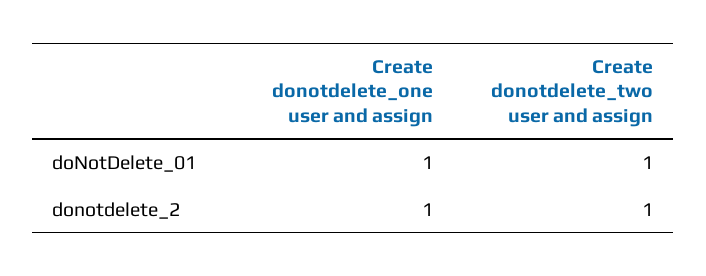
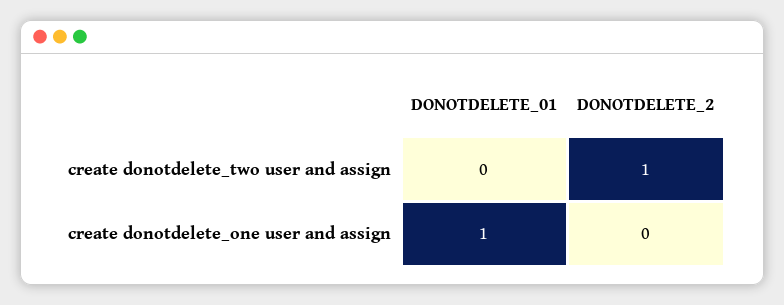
  {
    "Create donotdelete_one user and assign": {
      "doNotDelete_01": 1,
-     "donotdelete_2": 1
+     "donotdelete_2": 0
    },
    "Create donotdelete_two user and assign": {
-     "doNotDelete_01": 1,
+     "doNotDelete_01": 0,
      "donotdelete_2": 1
    }
  }

